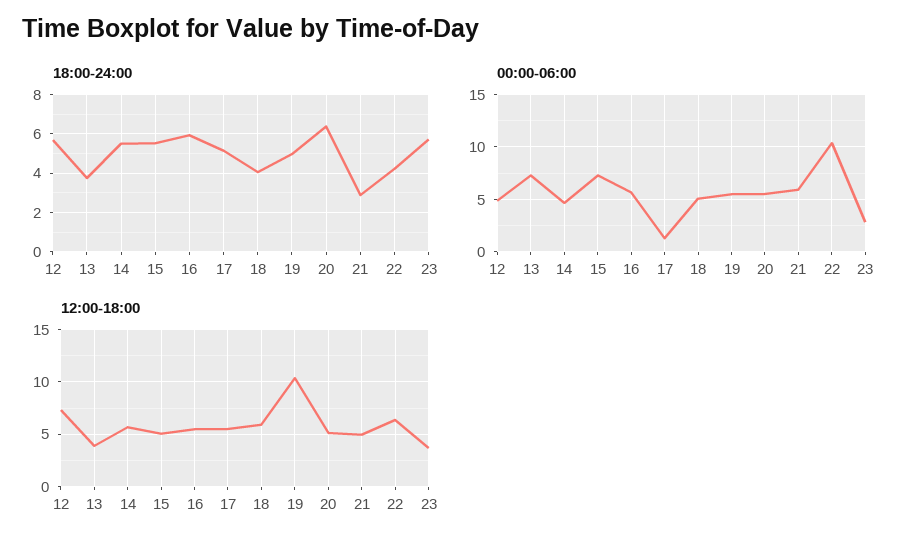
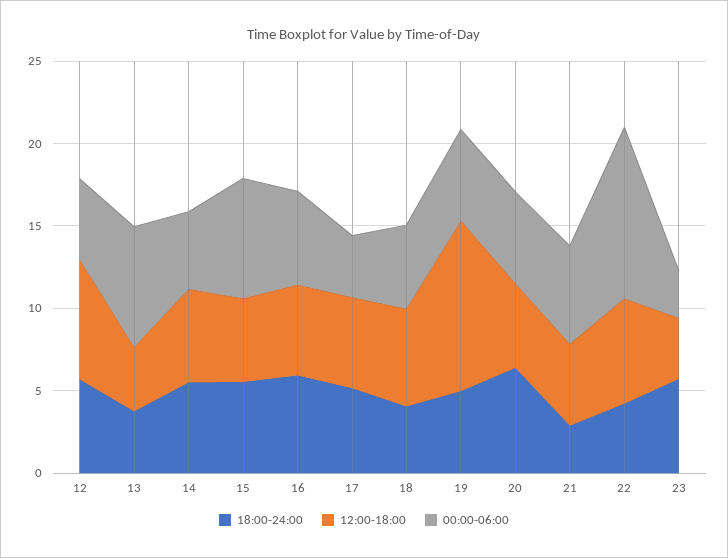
  {
    "18:00-24:00": {
      "12": 5.5,
      "13": 4,
      "14": 5.5,
      "15": 5.5,
      "16": 6,
      "17": 5,
      "18": 4,
      "19": 5,
      "20": 6.5,
      "21": 3,
      "22": 4,
      "23": 5.5
    },
    "00:00-06:00": {
      "12": 5,
      "13": 7,
      "14": 5,
      "15": 7,
      "16": 6,
-     "17": 1,
+     "17": 4,
      "18": 5,
      "19": 6,
      "20": 6,
      "21": 6,
      "22": 10,
      "23": 3
    },
    "12:00-18:00": {
      "12": 7,
      "13": 4,
      "14": 6,
      "15": 5,
      "16": 6,
      "17": 6,
      "18": 6,
      "19": 10,
      "20": 5,
      "21": 5,
      "22": 6,
      "23": 4
    }
  }

